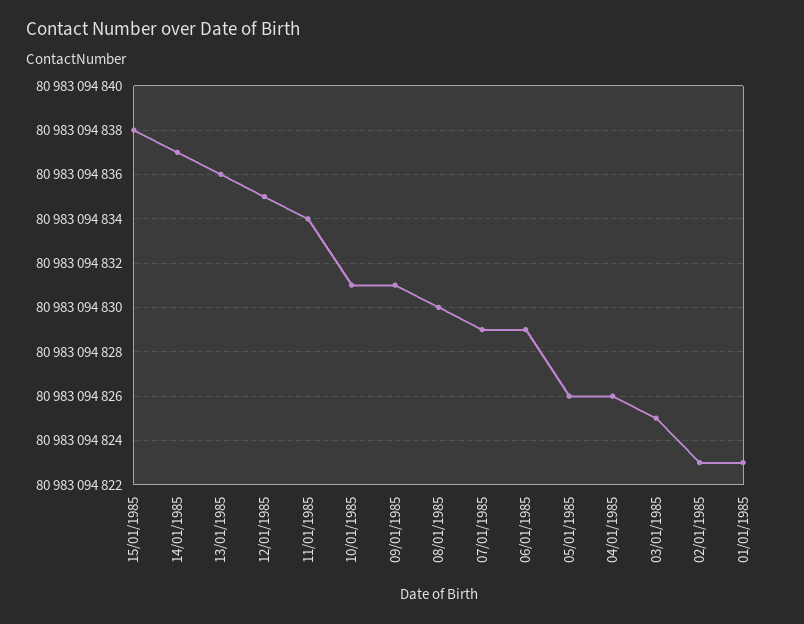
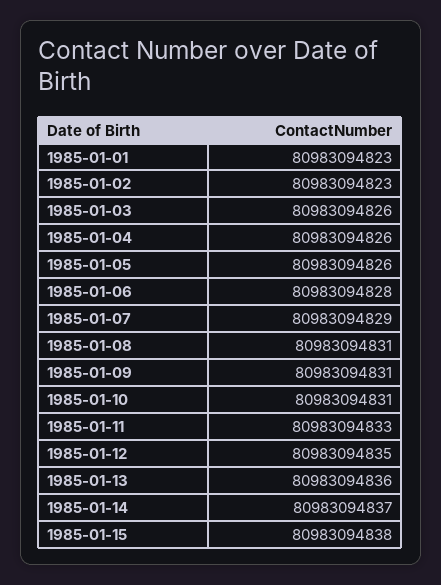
  {
    "15/01/1985": 80983094838,
    "14/01/1985": 80983094837,
    "13/01/1985": 80983094836,
    "12/01/1985": 80983094835,
-   "11/01/1985": 80983094834,
+   "11/01/1985": 80983094833,
    "10/01/1985": 80983094831,
    "09/01/1985": 80983094831,
-   "08/01/1985": 80983094830,
+   "08/01/1985": 80983094831,
    "07/01/1985": 80983094829,
-   "06/01/1985": 80983094829,
+   "06/01/1985": 80983094828,
    "05/01/1985": 80983094826,
    "04/01/1985": 80983094826,
-   "03/01/1985": 80983094825,
+   "03/01/1985": 80983094826,
    "02/01/1985": 80983094823,
    "01/01/1985": 80983094823
  }

